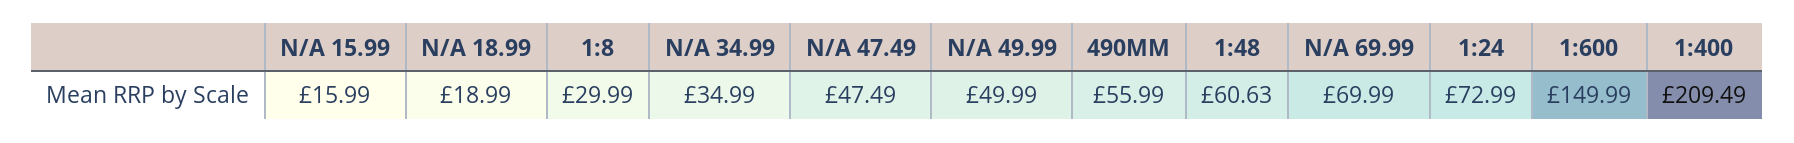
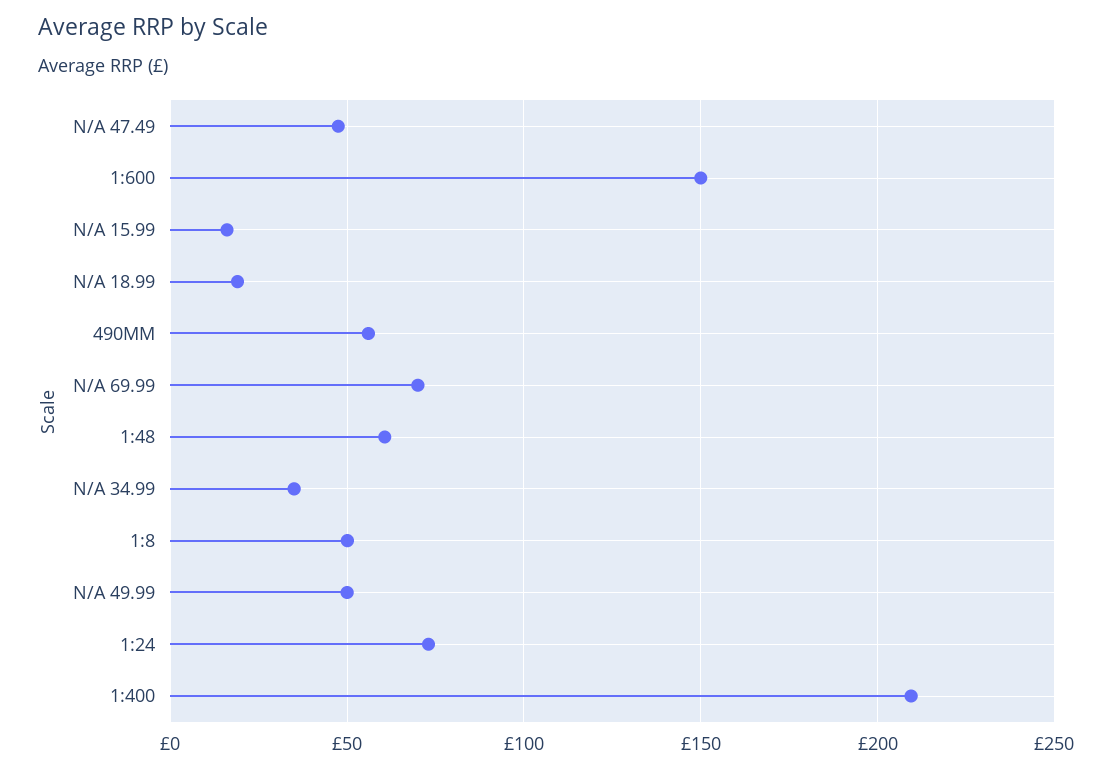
  {
    "N/A 15.99": 15.99,
    "N/A 18.99": 18.99,
-   "1:8": 29.99,
+   "1:8": 50,
    "N/A 34.99": 34.99,
    "N/A 47.49": 47.49,
    "N/A 49.99": 49.99,
    "490MM": 55.99,
    "1:48": 60.63,
    "N/A 69.99": 69.99,
    "1:24": 72.99,
    "1:600": 149.99,
    "1:400": 209.49
  }

